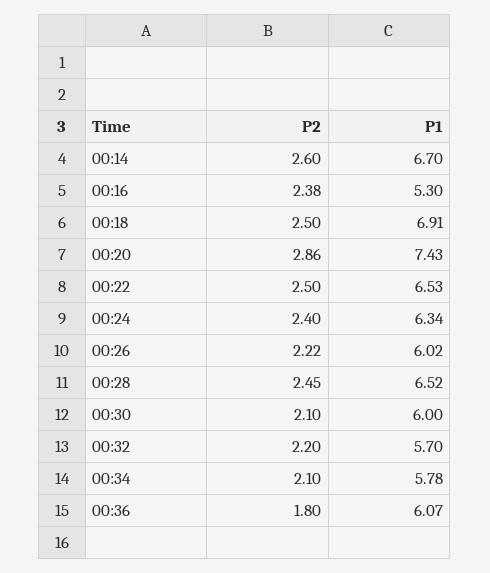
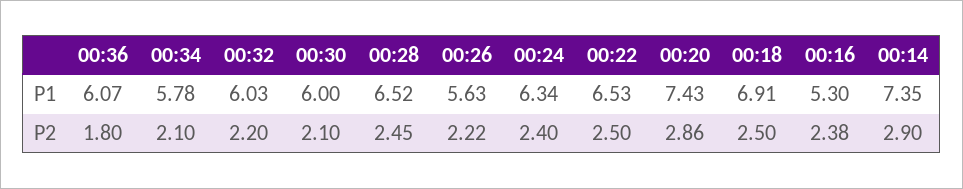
  {
    "P2": {
-     "00:14": 2.6,
+     "00:14": 2.9,
      "00:16": 2.38,
      "00:18": 2.5,
      "00:20": 2.86,
      "00:22": 2.5,
      "00:24": 2.4,
      "00:26": 2.22,
      "00:28": 2.45,
      "00:30": 2.1,
      "00:32": 2.2,
      "00:34": 2.1,
      "00:36": 1.8
    },
    "P1": {
-     "00:14": 6.7,
+     "00:14": 7.35,
      "00:16": 5.3,
      "00:18": 6.91,
      "00:20": 7.43,
      "00:22": 6.53,
      "00:24": 6.34,
-     "00:26": 6.02,
+     "00:26": 5.63,
      "00:28": 6.52,
      "00:30": 6,
-     "00:32": 5.7,
+     "00:32": 6.03,
      "00:34": 5.78,
      "00:36": 6.07
    }
  }

